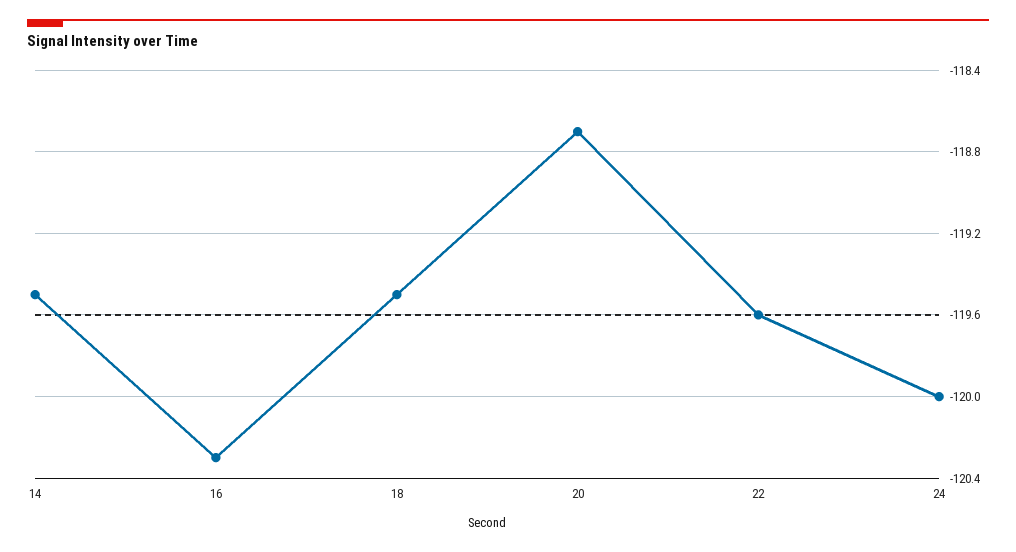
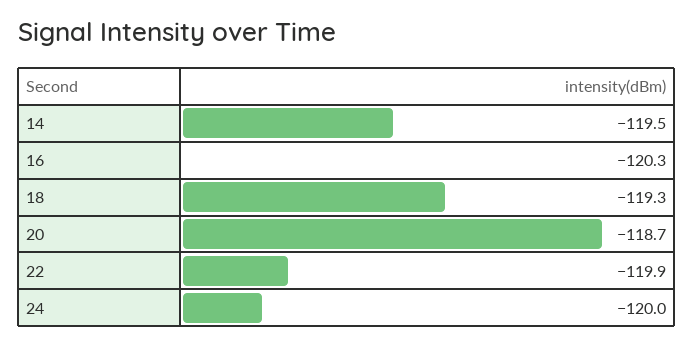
  {
    "14": -119.5,
    "16": -120.3,
-   "18": -119.5,
+   "18": -119.3,
    "20": -118.7,
-   "22": -119.6,
+   "22": -119.9,
    "24": -120
  }

